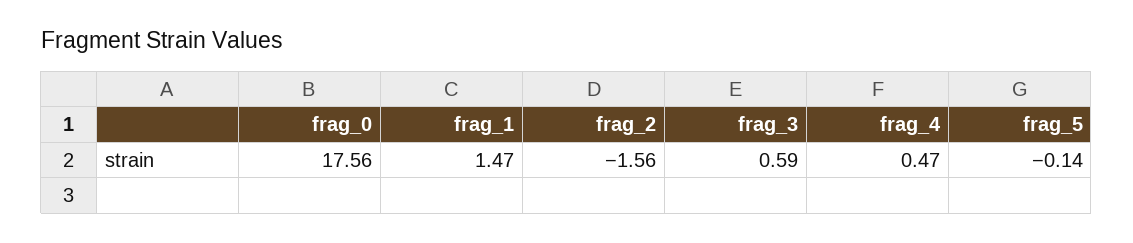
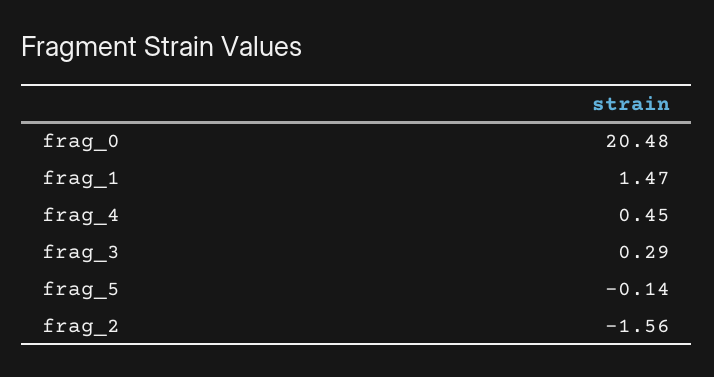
  {
-   "frag_0": 17.56,
+   "frag_0": 20.48,
    "frag_1": 1.47,
    "frag_2": -1.56,
-   "frag_3": 0.59,
+   "frag_3": 0.29,
-   "frag_4": 0.47,
+   "frag_4": 0.45,
    "frag_5": -0.14
  }

